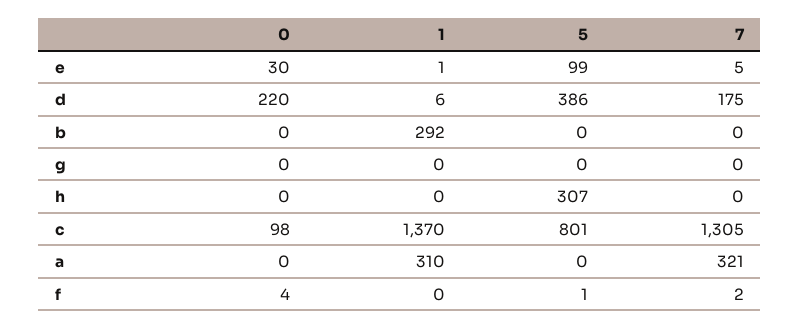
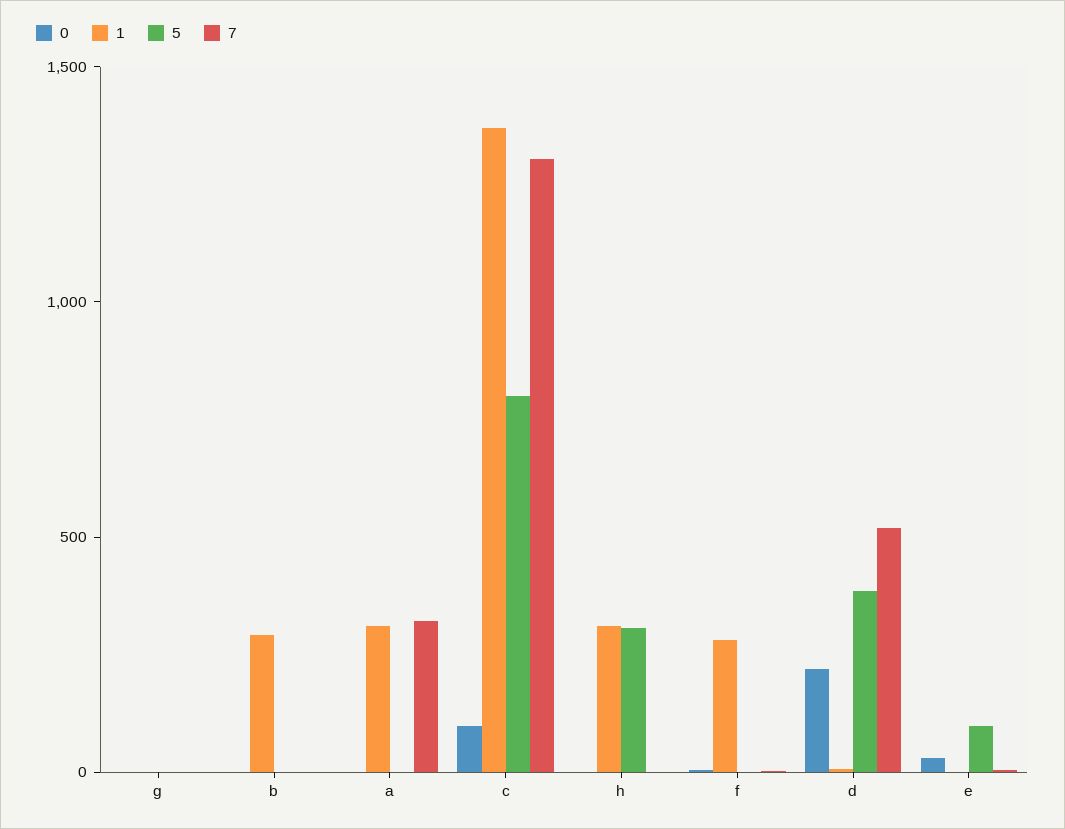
  {
    "0": {
      "e": 30,
      "d": 220,
      "b": 0,
      "g": 0,
      "h": 0,
      "c": 98,
      "a": 0,
      "f": 4
    },
    "1": {
      "e": 1,
      "d": 6,
      "b": 292,
      "g": 0,
-     "h": 0,
+     "h": 300,
      "c": 1370,
      "a": 310,
-     "f": 0
+     "f": 300
    },
    "5": {
      "e": 99,
      "d": 386,
      "b": 0,
      "g": 0,
      "h": 307,
      "c": 801,
      "a": 0,
      "f": 1
    },
    "7": {
      "e": 5,
-     "d": 175,
+     "d": 500,
      "b": 0,
      "g": 0,
      "h": 0,
      "c": 1305,
      "a": 321,
      "f": 2
    }
  }

